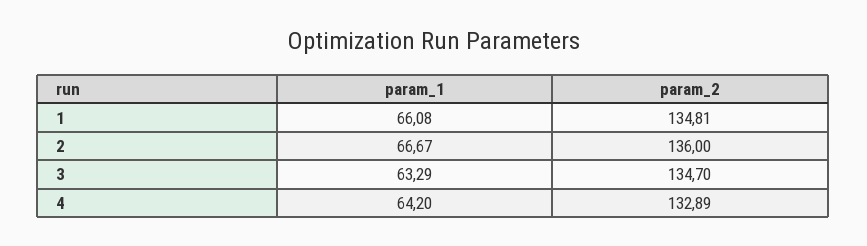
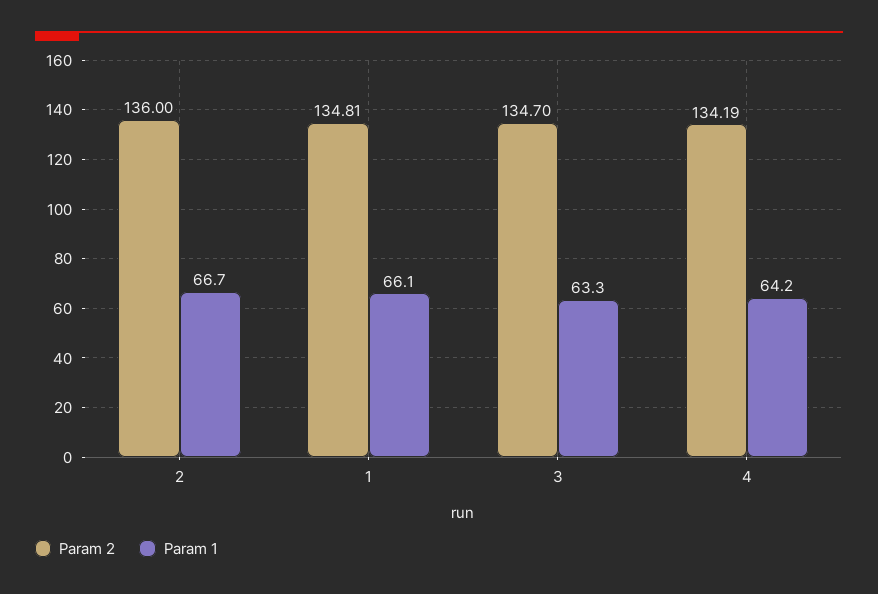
  {
    "param_1": {
      "1": 66.08,
      "2": 66.67,
      "3": 63.29,
      "4": 64.2
    },
    "param_2": {
      "1": 134.81,
      "2": 136,
      "3": 134.7,
-     "4": 132.89
+     "4": 134.19
    }
  }

